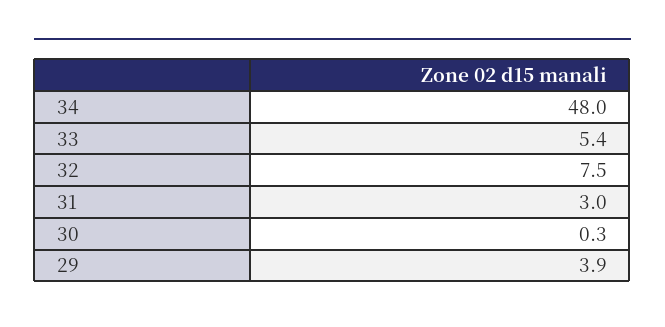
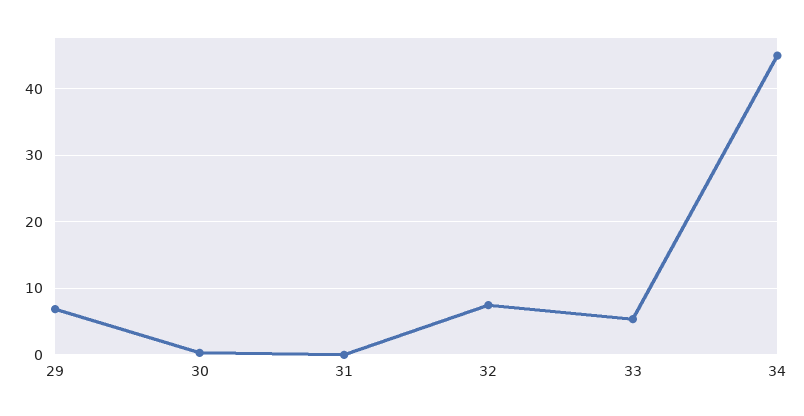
  {
-   "34": 48,
+   "34": 45,
    "33": 5.4,
    "32": 7.5,
-   "31": 3,
+   "31": 0,
    "30": 0.3,
-   "29": 3.9
+   "29": 7
  }

